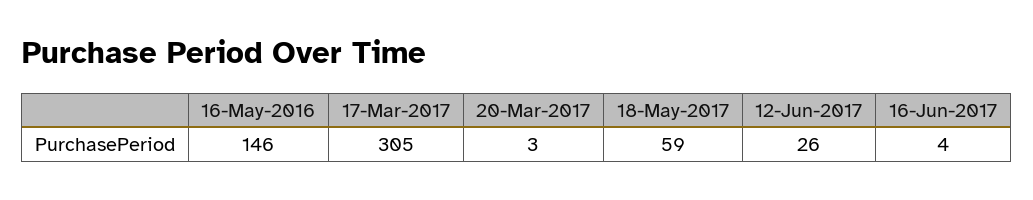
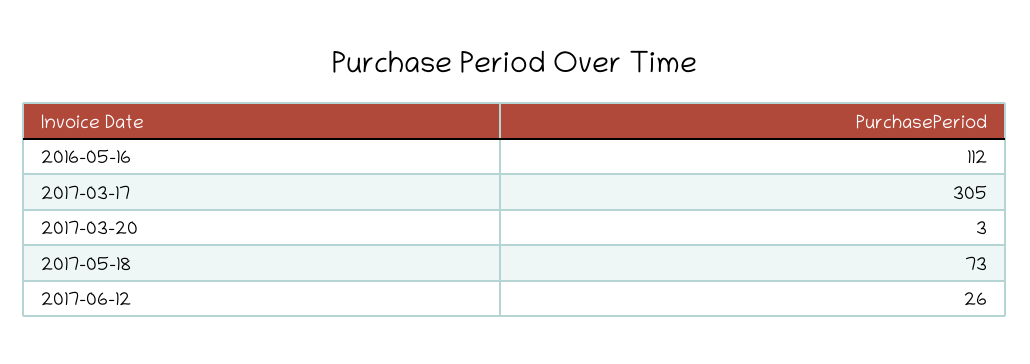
  {
-   "16-May-2016": 146,
+   "16-May-2016": 112,
    "17-Mar-2017": 305,
    "20-Mar-2017": 3,
-   "18-May-2017": 59,
+   "18-May-2017": 73,
-   "12-Jun-2017": 26,
+   "12-Jun-2017": 26
-   "16-Jun-2017": 4
  }

